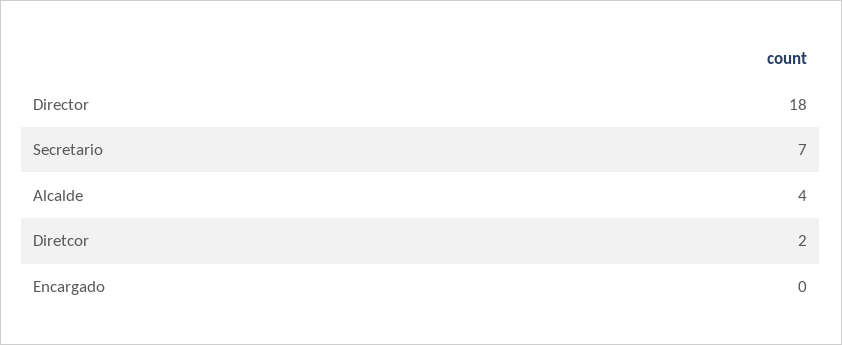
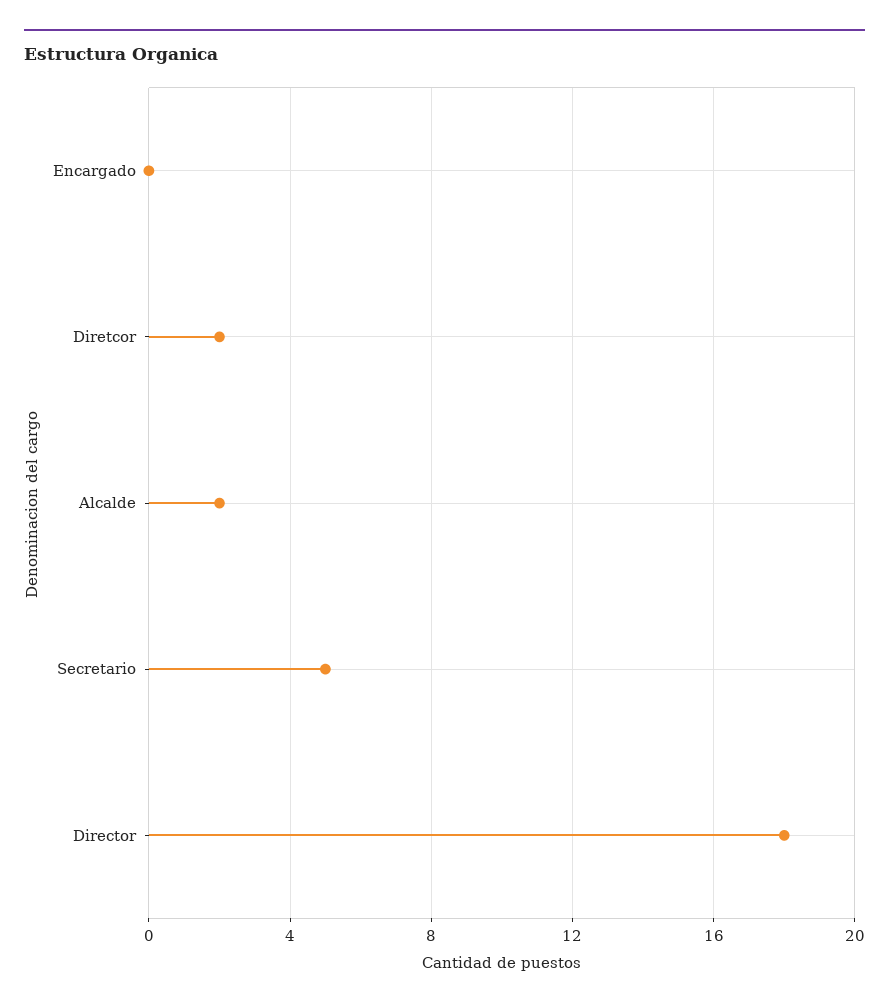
  {
    "Director": 18,
-   "Secretario": 7,
+   "Secretario": 5,
-   "Alcalde": 4,
+   "Alcalde": 2,
    "Diretcor": 2,
    "Encargado": 0
  }

